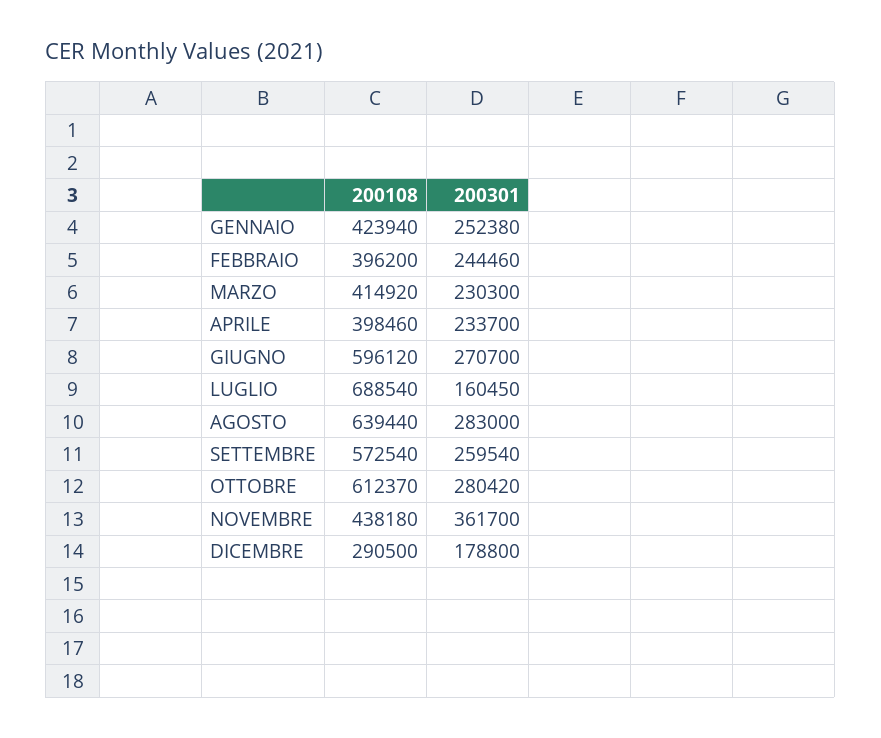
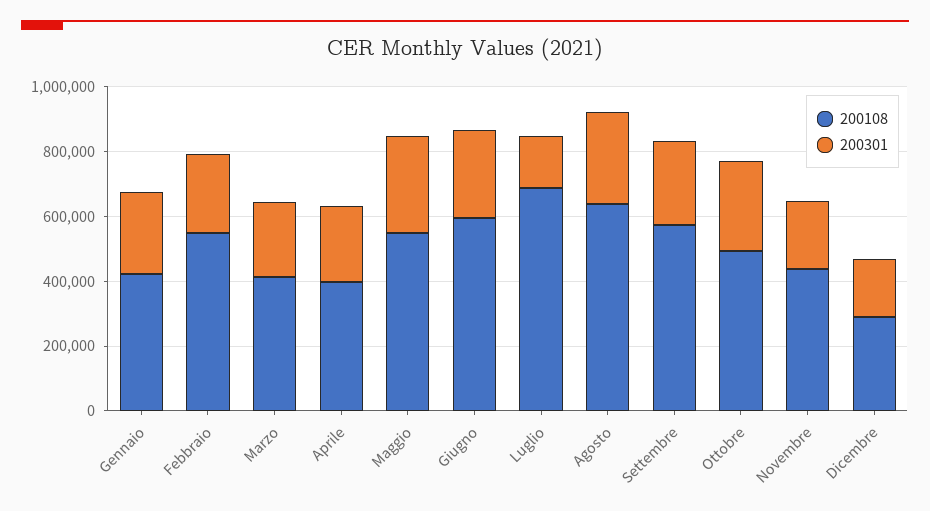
  {
    "200108": {
      "GENNAIO": 423940,
-     "FEBBRAIO": 396200,
+     "FEBBRAIO": 550000,
      "MARZO": 414920,
      "APRILE": 398460,
      "GIUGNO": 596120,
      "LUGLIO": 688540,
      "AGOSTO": 639440,
      "SETTEMBRE": 572540,
-     "OTTOBRE": 612370,
+     "OTTOBRE": 500000,
      "NOVEMBRE": 438180,
-     "DICEMBRE": 290500
+     "DICEMBRE": 290500,
+     "Maggio": 550000
    },
    "200301": {
      "GENNAIO": 252380,
      "FEBBRAIO": 244460,
      "MARZO": 230300,
      "APRILE": 233700,
      "GIUGNO": 270700,
      "LUGLIO": 160450,
      "AGOSTO": 283000,
      "SETTEMBRE": 259540,
      "OTTOBRE": 280420,
-     "NOVEMBRE": 361700,
+     "NOVEMBRE": 200000,
-     "DICEMBRE": 178800
+     "DICEMBRE": 178800,
+     "Maggio": 300000
    }
  }

